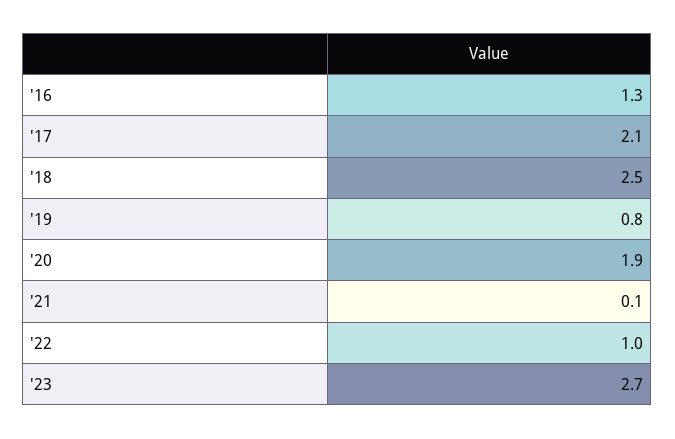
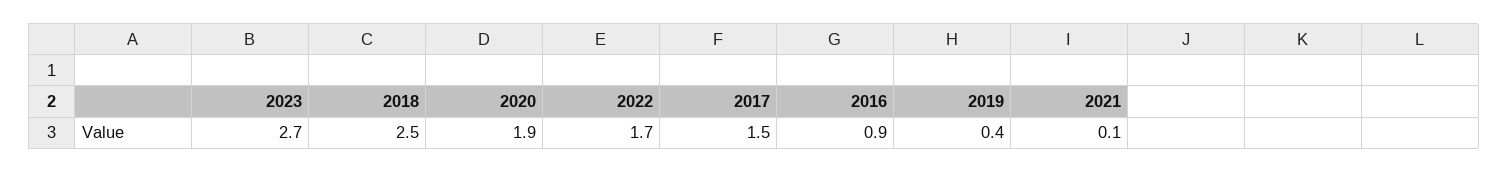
  {
-   "'16": 1.3,
+   "'16": 0.9,
-   "'17": 2.1,
+   "'17": 1.5,
    "'18": 2.5,
-   "'19": 0.8,
+   "'19": 0.4,
    "'20": 1.9,
    "'21": 0.1,
-   "'22": 1,
+   "'22": 1.7,
    "'23": 2.7
  }

